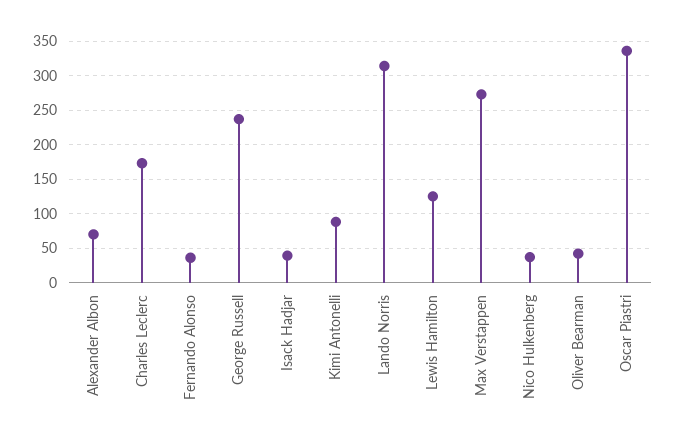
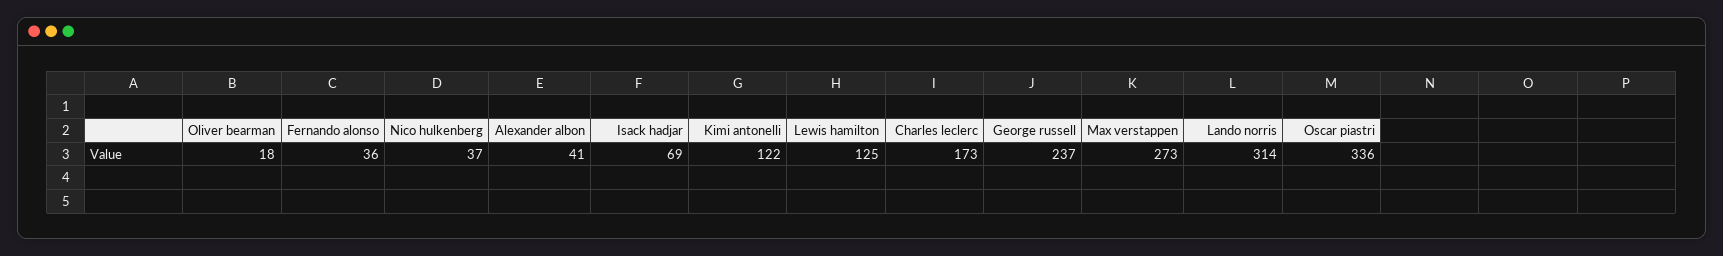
  {
-   "Alexander Albon": 70,
+   "Alexander Albon": 41,
    "Charles Leclerc": 173,
    "Fernando Alonso": 36,
    "George Russell": 237,
-   "Isack Hadjar": 40,
+   "Isack Hadjar": 69,
-   "Kimi Antonelli": 90,
+   "Kimi Antonelli": 122,
    "Lando Norris": 314,
    "Lewis Hamilton": 125,
    "Max Verstappen": 273,
    "Nico Hulkenberg": 37,
-   "Oliver Bearman": 40,
+   "Oliver Bearman": 18,
    "Oscar Piastri": 336
  }

